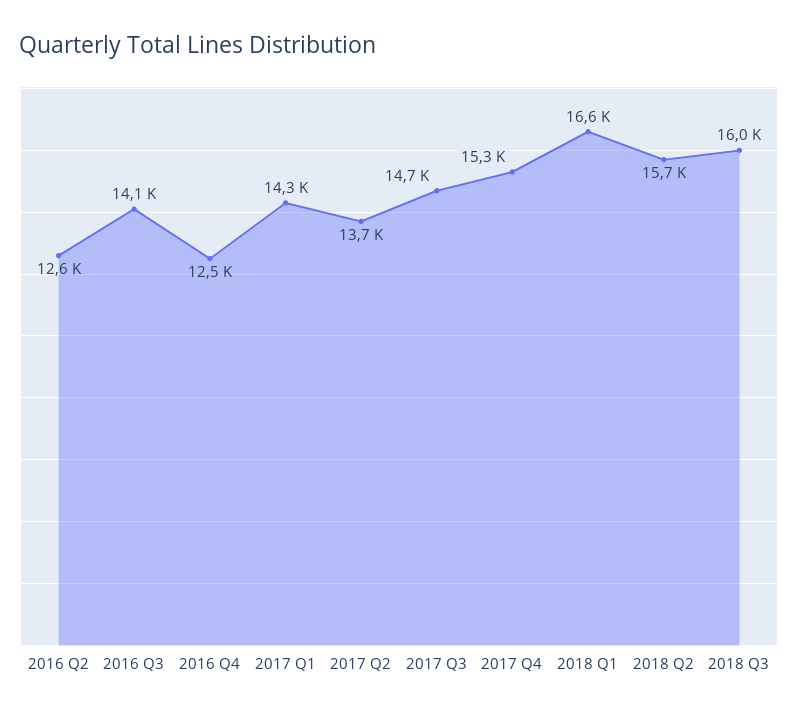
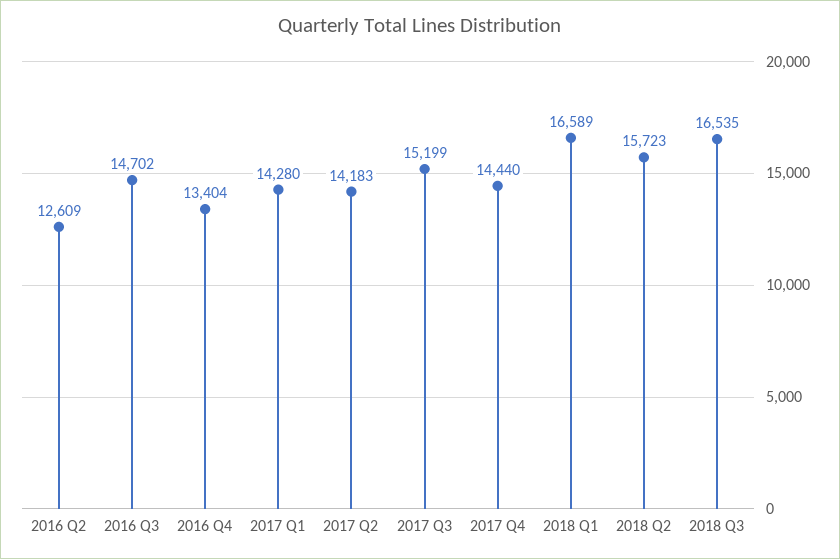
  {
    "2016 Q2": 12609,
-   "2016 Q3": 14100,
+   "2016 Q3": 14702,
-   "2016 Q4": 12500,
+   "2016 Q4": 13404,
    "2017 Q1": 14280,
-   "2017 Q2": 13700,
+   "2017 Q2": 14183,
-   "2017 Q3": 14700,
+   "2017 Q3": 15199,
-   "2017 Q4": 15300,
+   "2017 Q4": 14440,
    "2018 Q1": 16589,
    "2018 Q2": 15723,
-   "2018 Q3": 16000
+   "2018 Q3": 16535
  }

